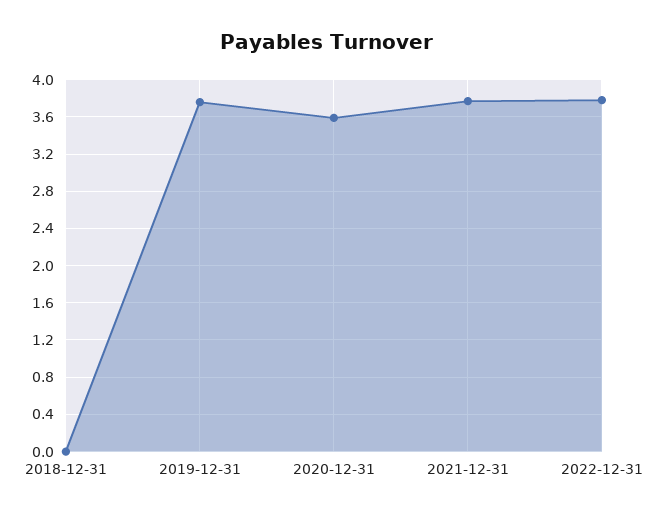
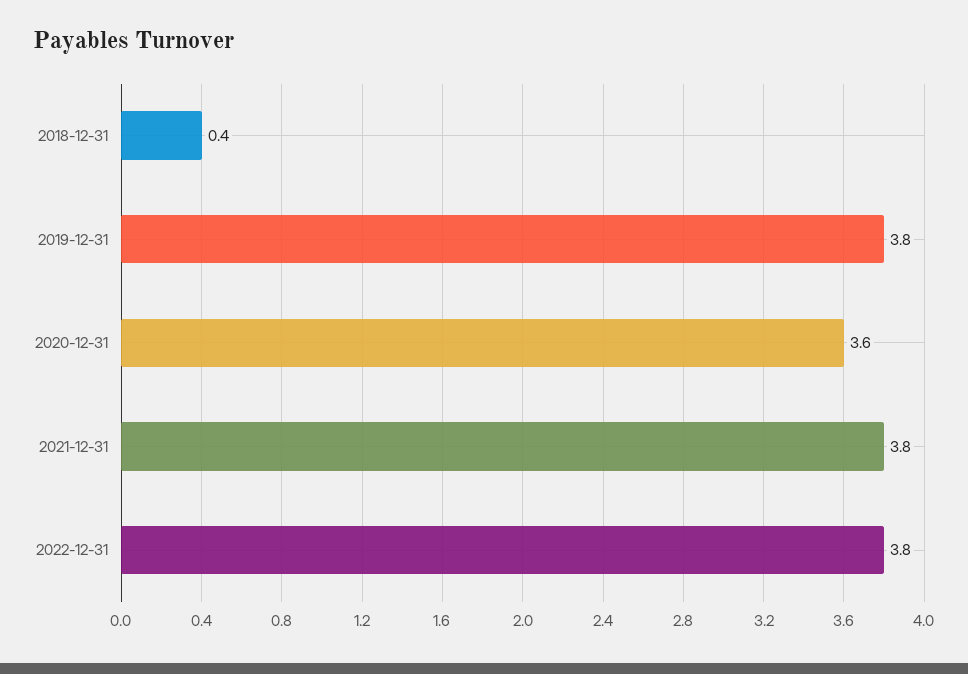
  {
-   "2018-12-31": 0,
+   "2018-12-31": 0.4,
    "2019-12-31": 3.8,
    "2020-12-31": 3.6,
    "2021-12-31": 3.8,
    "2022-12-31": 3.8
  }

